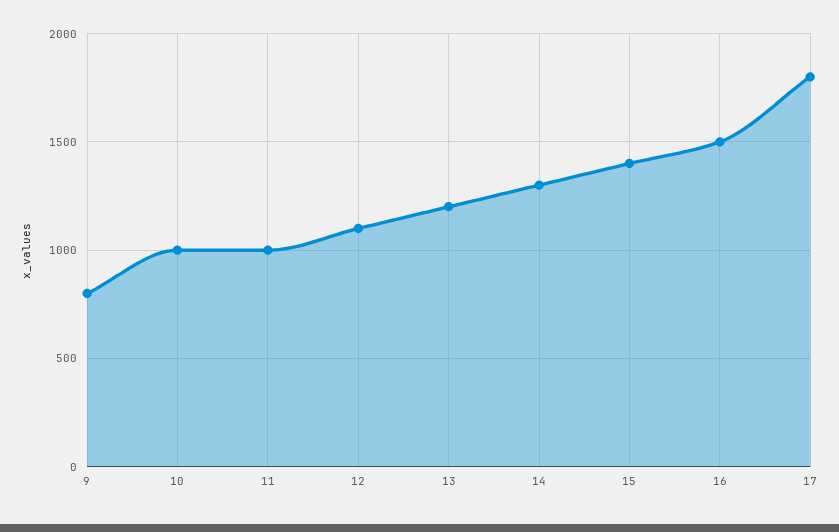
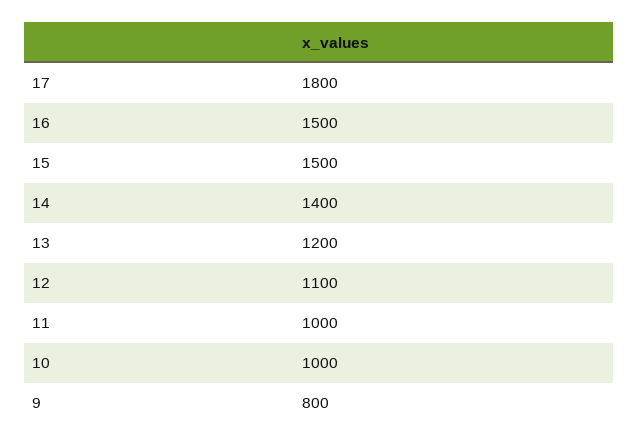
  {
    "9": 800,
    "10": 1000,
    "11": 1000,
    "12": 1100,
    "13": 1200,
-   "14": 1300,
+   "14": 1400,
-   "15": 1400,
+   "15": 1500,
    "16": 1500,
    "17": 1800
  }

